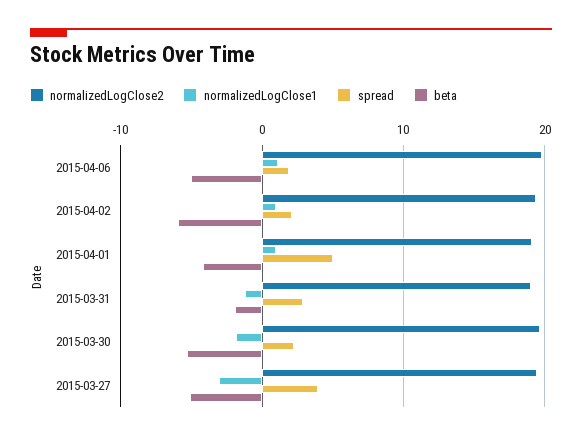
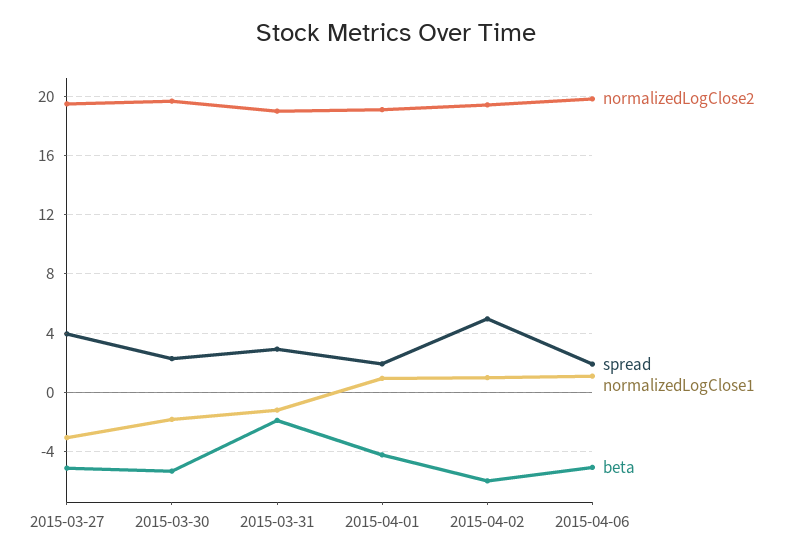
  {
    "normalizedLogClose2": {
      "2015-04-06": 20,
      "2015-04-02": 19.5,
      "2015-04-01": 19,
      "2015-03-31": 19,
      "2015-03-30": 19.5,
      "2015-03-27": 19.5
    },
    "normalizedLogClose1": {
      "2015-04-06": 1,
      "2015-04-02": 1,
      "2015-04-01": 1,
      "2015-03-31": -1,
      "2015-03-30": -2,
      "2015-03-27": -3
    },
    "spread": {
      "2015-04-06": 2,
-     "2015-04-02": 2,
+     "2015-04-02": 5,
-     "2015-04-01": 5,
+     "2015-04-01": 2,
      "2015-03-31": 3,
      "2015-03-30": 2.5,
      "2015-03-27": 4
    },
    "beta": {
      "2015-04-06": -5,
      "2015-04-02": -6,
      "2015-04-01": -4,
      "2015-03-31": -2,
      "2015-03-30": -5.5,
      "2015-03-27": -5
    }
  }

